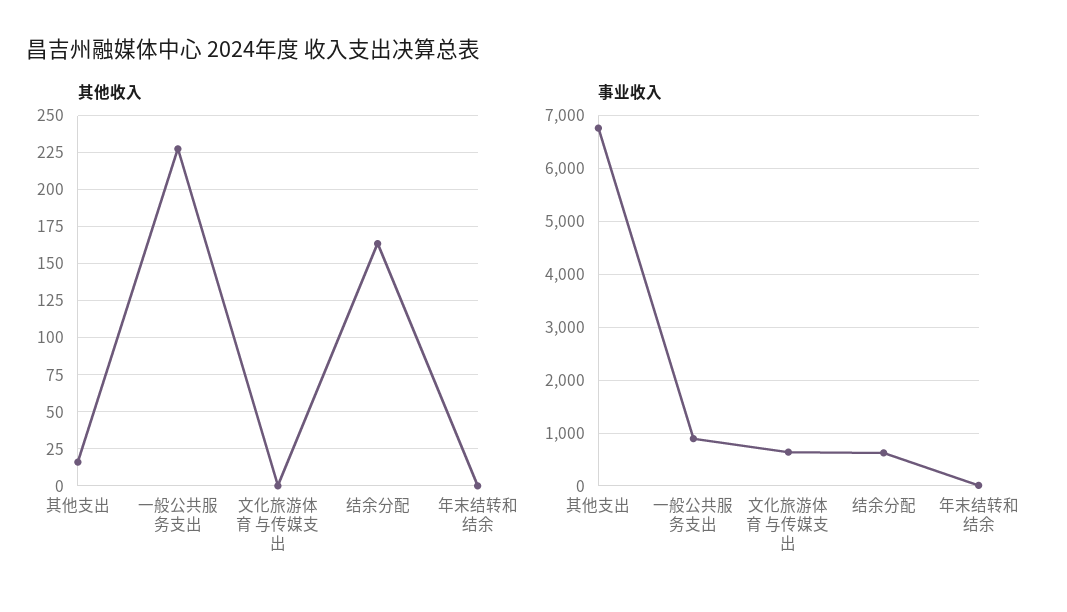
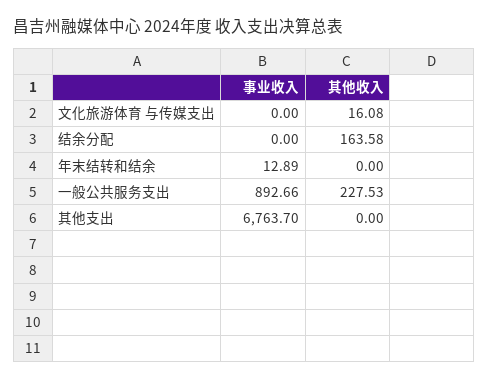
  {
    "其他收入": {
-     "其他支出": 15,
+     "其他支出": 0,
      "一般公共服务支出": 227.53,
-     "文化旅游体育 与传媒支出": 0,
+     "文化旅游体育 与传媒支出": 16.08,
      "结余分配": 163.58,
      "年末结转和结余": 0
    },
    "事业收入": {
      "其他支出": 6763.7,
      "一般公共服务支出": 892.66,
-     "文化旅游体育 与传媒支出": 600,
+     "文化旅游体育 与传媒支出": 0,
-     "结余分配": 600,
+     "结余分配": 0,
      "年末结转和结余": 12.89
    }
  }

